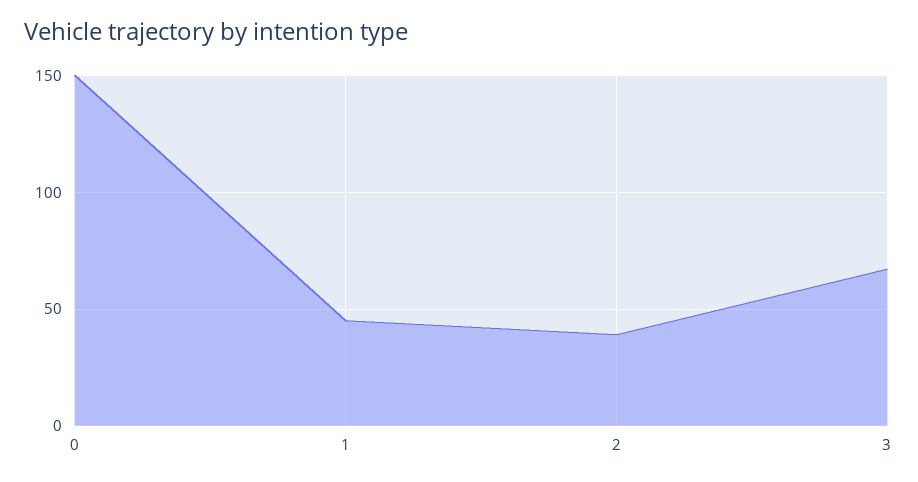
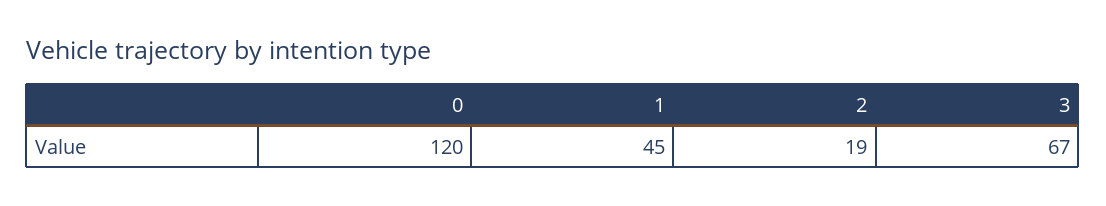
  {
-   "0": 150,
+   "0": 120,
    "1": 45,
-   "2": 40,
+   "2": 19,
    "3": 67
  }

